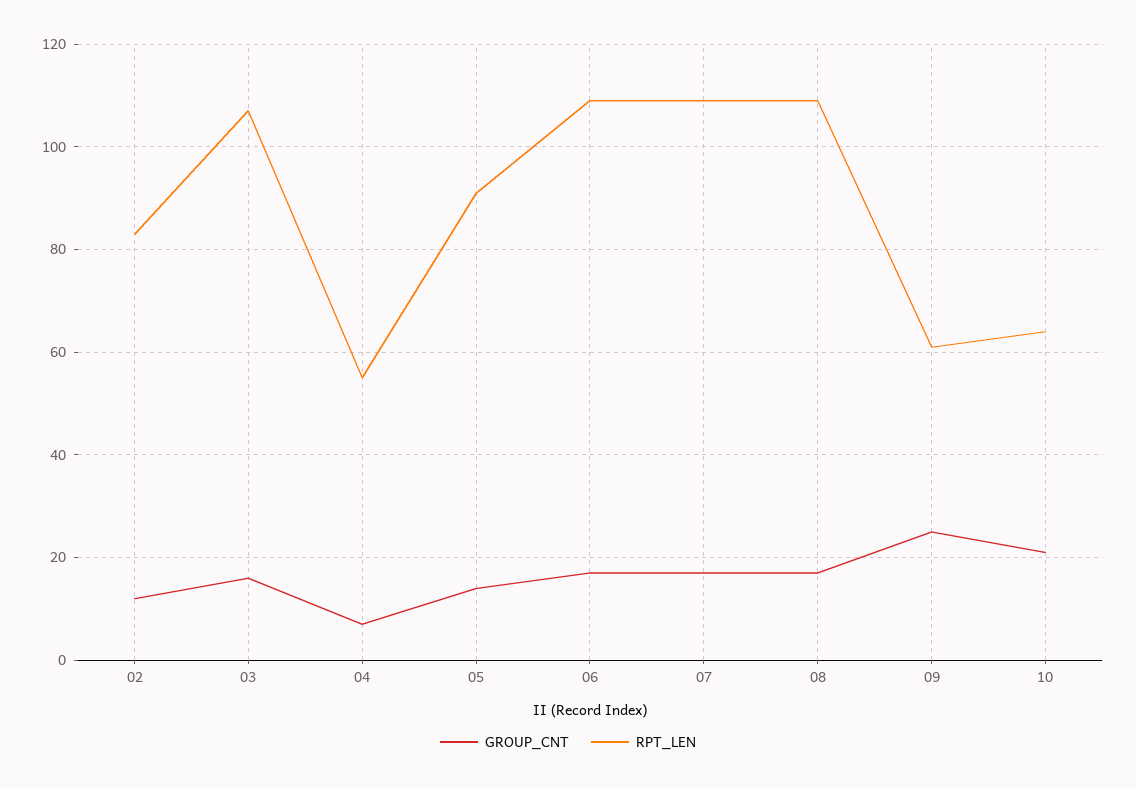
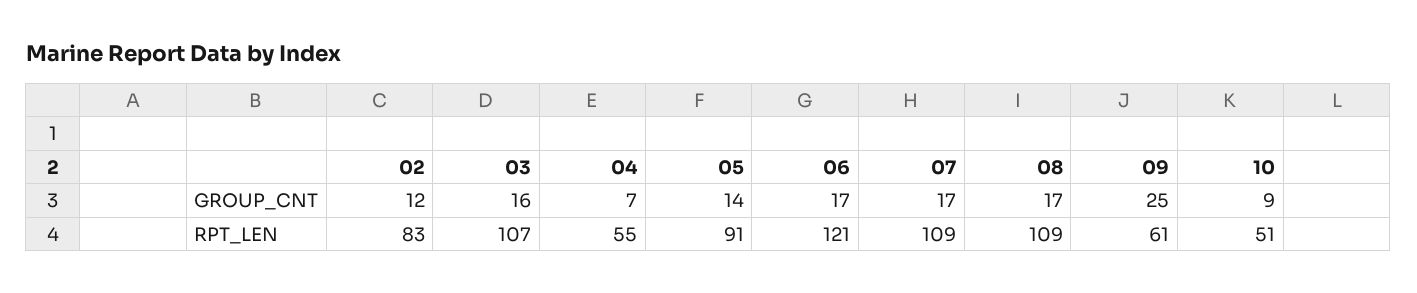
  {
    "GROUP_CNT": {
      "02": 12,
      "03": 16,
      "04": 7,
      "05": 14,
      "06": 17,
      "07": 17,
      "08": 17,
      "09": 25,
-     "10": 20
+     "10": 9
    },
    "RPT_LEN": {
      "02": 83,
      "03": 107,
      "04": 55,
      "05": 91,
-     "06": 110,
+     "06": 121,
      "07": 109,
      "08": 109,
      "09": 61,
-     "10": 65
+     "10": 51
    }
  }

